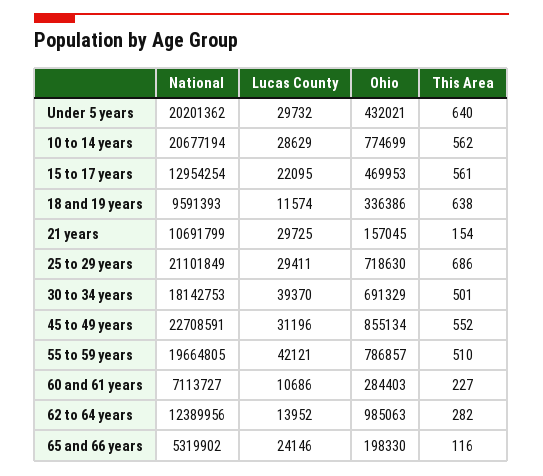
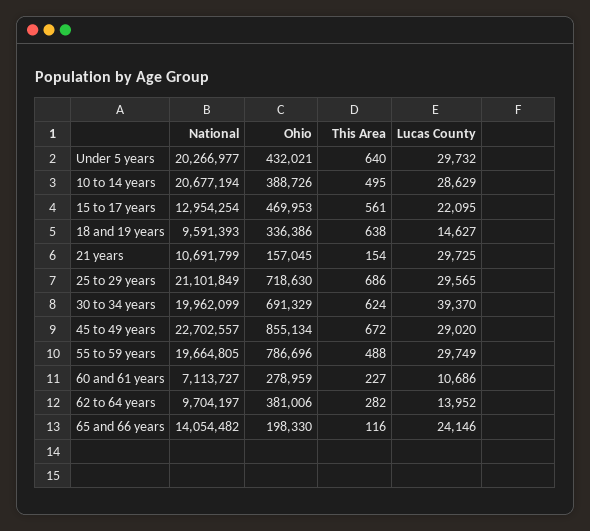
  {
    "National": {
-     "Under 5 years": 20201362,
+     "Under 5 years": 20266977,
      "10 to 14 years": 20677194,
      "15 to 17 years": 12954254,
      "18 and 19 years": 9591393,
      "21 years": 10691799,
      "25 to 29 years": 21101849,
-     "30 to 34 years": 18142753,
+     "30 to 34 years": 19962099,
-     "45 to 49 years": 22708591,
+     "45 to 49 years": 22702557,
      "55 to 59 years": 19664805,
      "60 and 61 years": 7113727,
-     "62 to 64 years": 12389956,
+     "62 to 64 years": 9704197,
-     "65 and 66 years": 5319902
+     "65 and 66 years": 14054482
    },
    "Lucas County": {
      "Under 5 years": 29732,
      "10 to 14 years": 28629,
      "15 to 17 years": 22095,
-     "18 and 19 years": 11574,
+     "18 and 19 years": 14627,
      "21 years": 29725,
-     "25 to 29 years": 29411,
+     "25 to 29 years": 29565,
      "30 to 34 years": 39370,
-     "45 to 49 years": 31196,
+     "45 to 49 years": 29020,
-     "55 to 59 years": 42121,
+     "55 to 59 years": 29749,
      "60 and 61 years": 10686,
      "62 to 64 years": 13952,
      "65 and 66 years": 24146
    },
    "Ohio": {
      "Under 5 years": 432021,
-     "10 to 14 years": 774699,
+     "10 to 14 years": 388726,
      "15 to 17 years": 469953,
      "18 and 19 years": 336386,
      "21 years": 157045,
      "25 to 29 years": 718630,
      "30 to 34 years": 691329,
      "45 to 49 years": 855134,
-     "55 to 59 years": 786857,
+     "55 to 59 years": 786696,
-     "60 and 61 years": 284403,
+     "60 and 61 years": 278959,
-     "62 to 64 years": 985063,
+     "62 to 64 years": 381006,
      "65 and 66 years": 198330
    },
    "This Area": {
      "Under 5 years": 640,
-     "10 to 14 years": 562,
+     "10 to 14 years": 495,
      "15 to 17 years": 561,
      "18 and 19 years": 638,
      "21 years": 154,
      "25 to 29 years": 686,
-     "30 to 34 years": 501,
+     "30 to 34 years": 624,
-     "45 to 49 years": 552,
+     "45 to 49 years": 672,
-     "55 to 59 years": 510,
+     "55 to 59 years": 488,
      "60 and 61 years": 227,
      "62 to 64 years": 282,
      "65 and 66 years": 116
    }
  }

